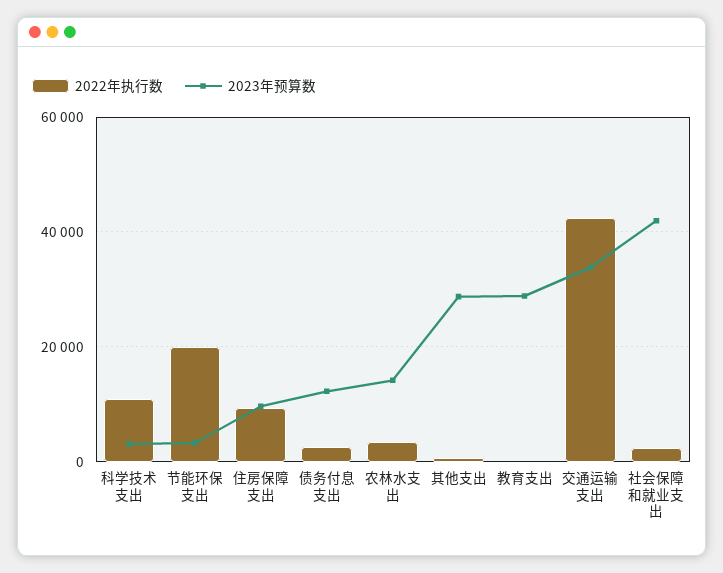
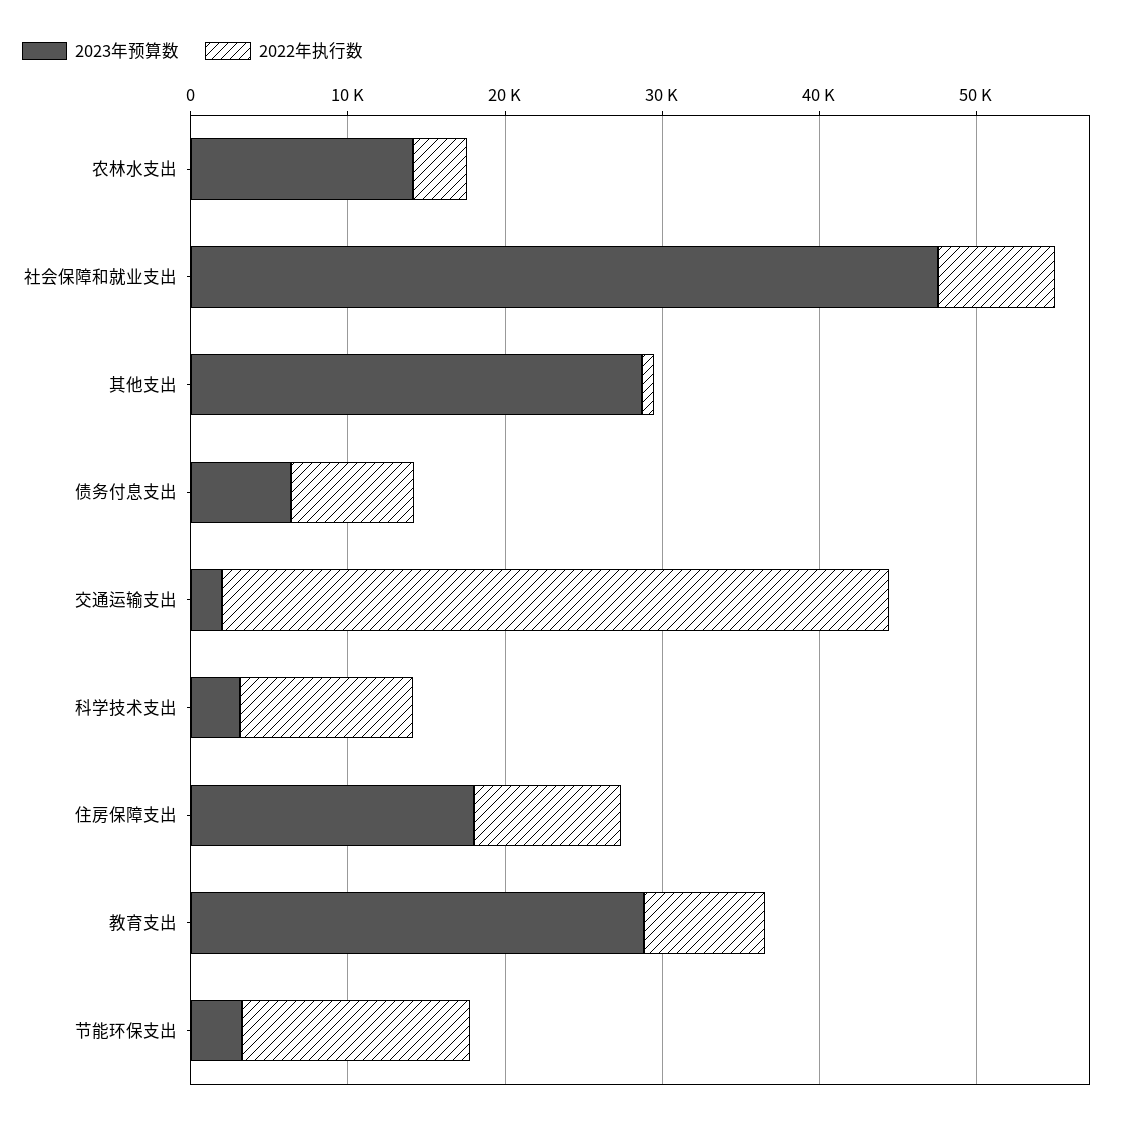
  {
    "2022年执行数": {
      "科学技术支出": 12000,
-     "节能环保支出": 20000,
+     "节能环保支出": 14000,
      "住房保障支出": 10000,
-     "债务付息支出": 2000,
+     "债务付息支出": 8000,
      "农林水支出": 4000,
      "其他支出": 0,
-     "教育支出": 0,
+     "教育支出": 8000,
      "交通运输支出": 42000,
-     "社会保障和就业支出": 2000
+     "社会保障和就业支出": 8000
    },
    "2023年预算数": {
      "科学技术支出": 4000,
      "节能环保支出": 4000,
-     "住房保障支出": 10000,
+     "住房保障支出": 18000,
-     "债务付息支出": 12000,
+     "债务付息支出": 6000,
      "农林水支出": 14000,
      "其他支出": 28000,
      "教育支出": 28000,
-     "交通运输支出": 34000,
+     "交通运输支出": 2000,
-     "社会保障和就业支出": 42000
+     "社会保障和就业支出": 48000
    }
  }

